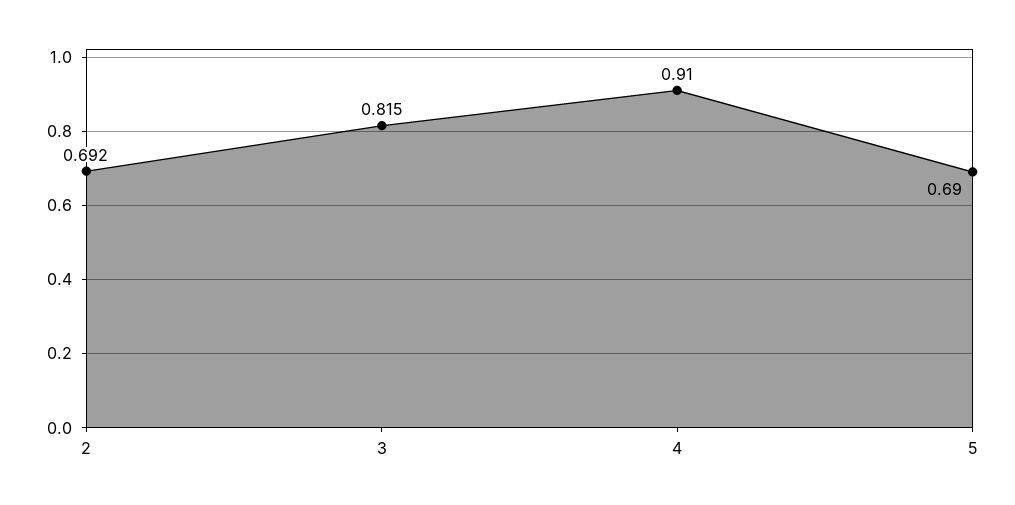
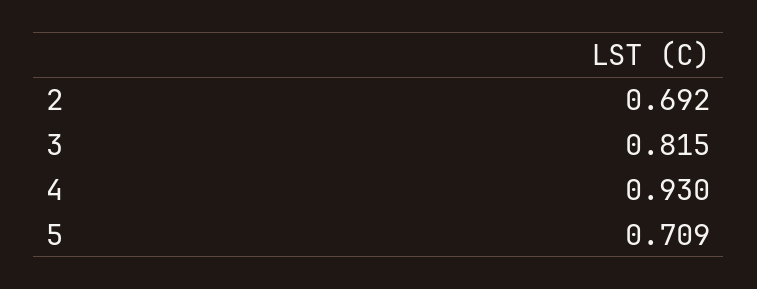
  {
    "2": 0.692,
    "3": 0.815,
-   "4": 0.91,
+   "4": 0.93,
-   "5": 0.69
+   "5": 0.709
  }

